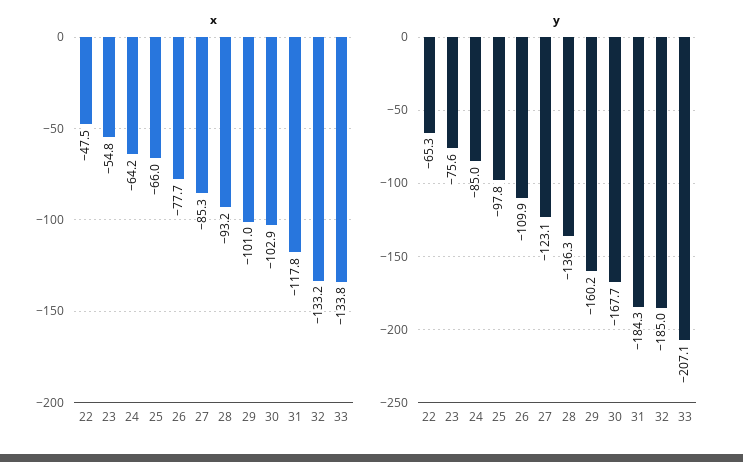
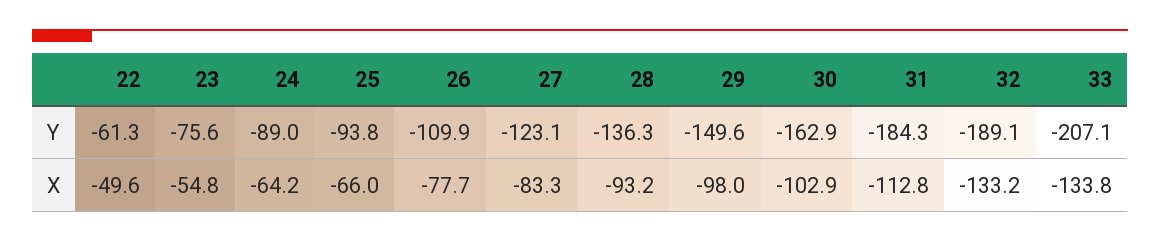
  {
    "x": {
-     "22": -47.5,
+     "22": -49.6,
      "23": -54.8,
      "24": -64.2,
      "25": -66,
      "26": -77.7,
-     "27": -85.3,
+     "27": -83.3,
      "28": -93.2,
-     "29": -101,
+     "29": -98,
      "30": -102.9,
-     "31": -117.8,
+     "31": -112.8,
      "32": -133.2,
      "33": -133.8
    },
    "y": {
-     "22": -65.3,
+     "22": -61.3,
      "23": -75.6,
-     "24": -85,
+     "24": -89,
-     "25": -97.8,
+     "25": -93.8,
      "26": -109.9,
      "27": -123.1,
      "28": -136.3,
-     "29": -160.2,
+     "29": -149.6,
-     "30": -167.7,
+     "30": -162.9,
      "31": -184.3,
-     "32": -185,
+     "32": -189.1,
      "33": -207.1
    }
  }

